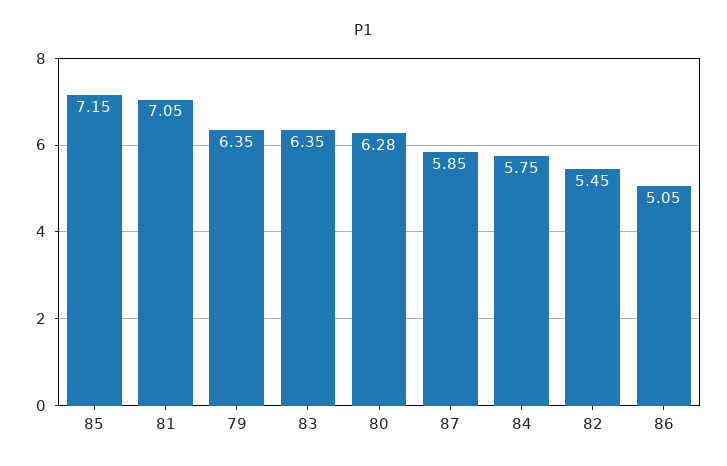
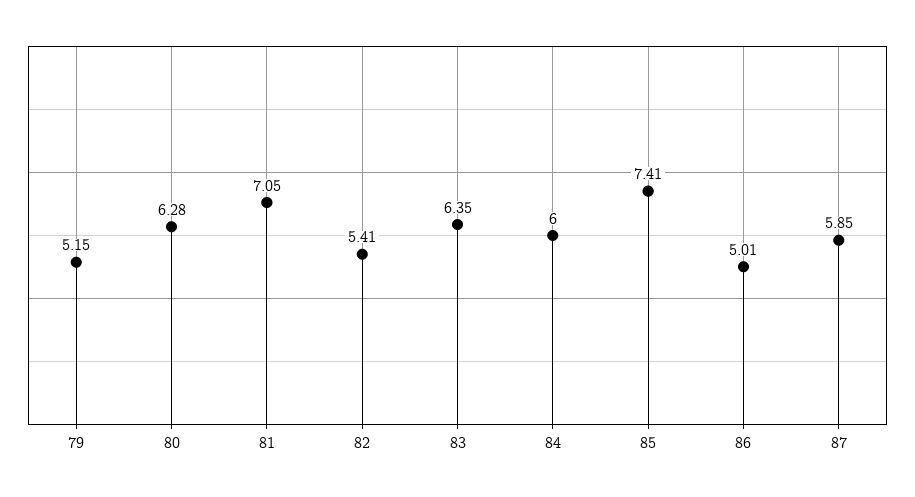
  {
-   "85": 7.15,
+   "85": 7.41,
    "81": 7.05,
-   "79": 6.35,
+   "79": 5.15,
    "83": 6.35,
    "80": 6.28,
    "87": 5.85,
-   "84": 5.75,
+   "84": 6,
-   "82": 5.45,
+   "82": 5.41,
-   "86": 5.05
+   "86": 5.01
  }

